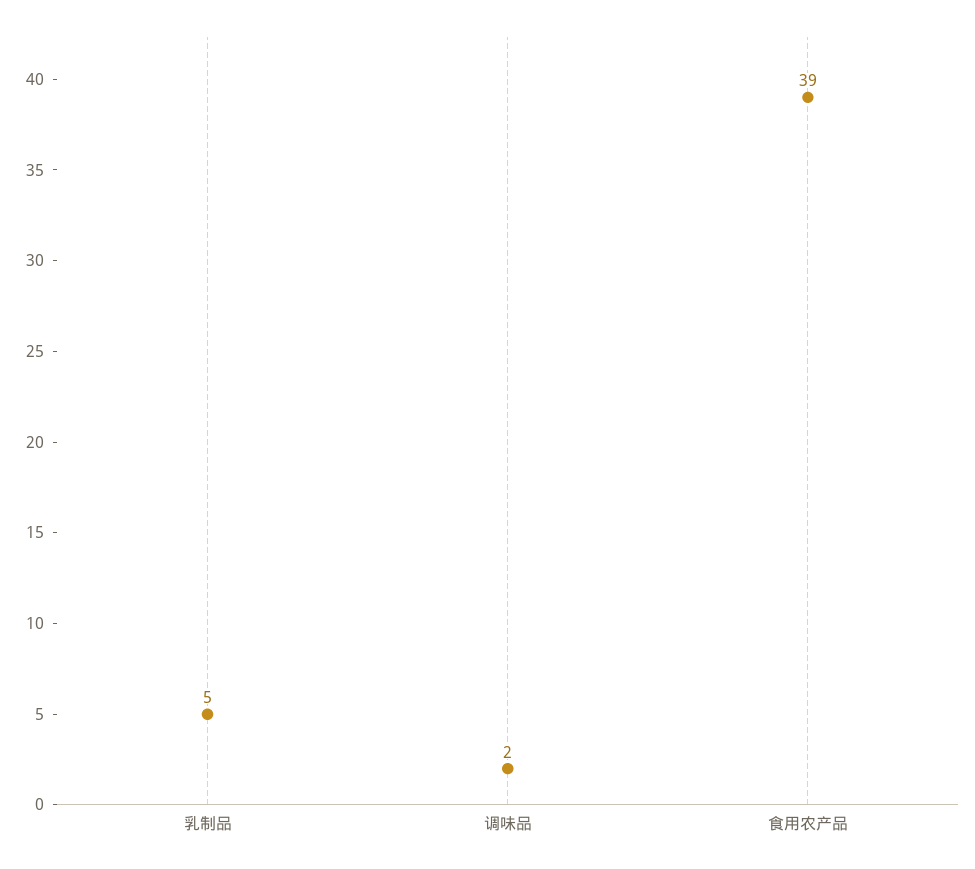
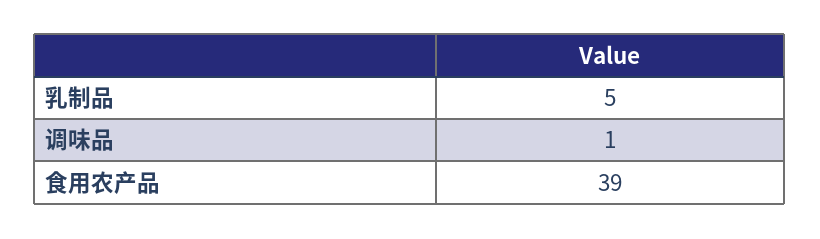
  {
    "乳制品": 5,
-   "调味品": 2,
+   "调味品": 1,
    "食用农产品": 39
  }

